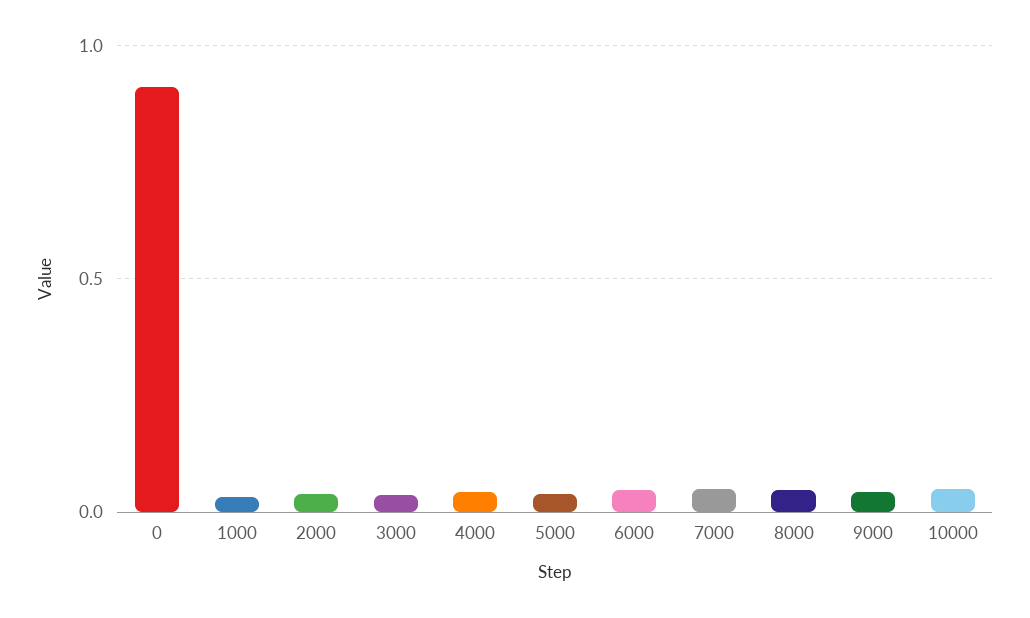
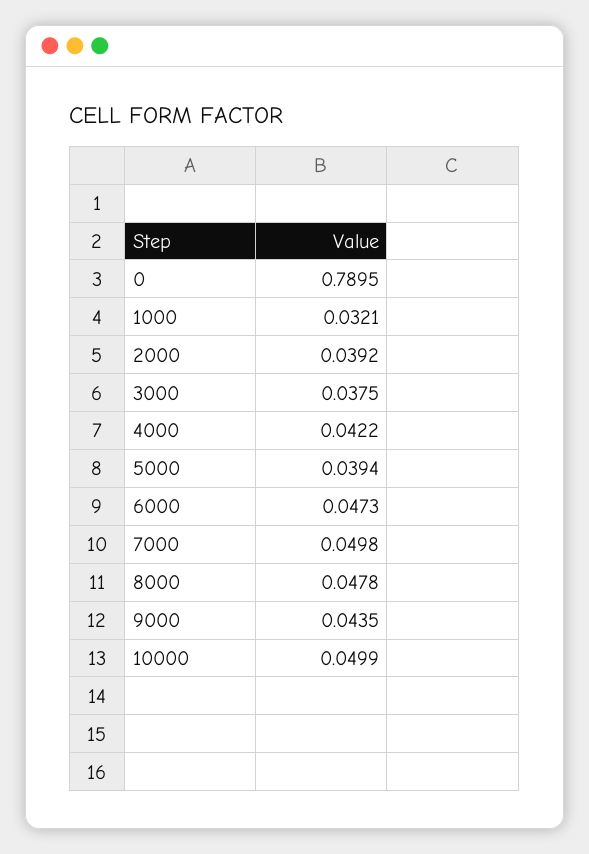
  {
-   "0": 0.9,
+   "0": 0.7895,
    "1000": 0.0321,
    "2000": 0.0392,
    "3000": 0.0375,
    "4000": 0.0422,
    "5000": 0.0394,
    "6000": 0.0473,
    "7000": 0.0498,
    "8000": 0.0478,
    "9000": 0.0435,
    "10000": 0.0499
  }

